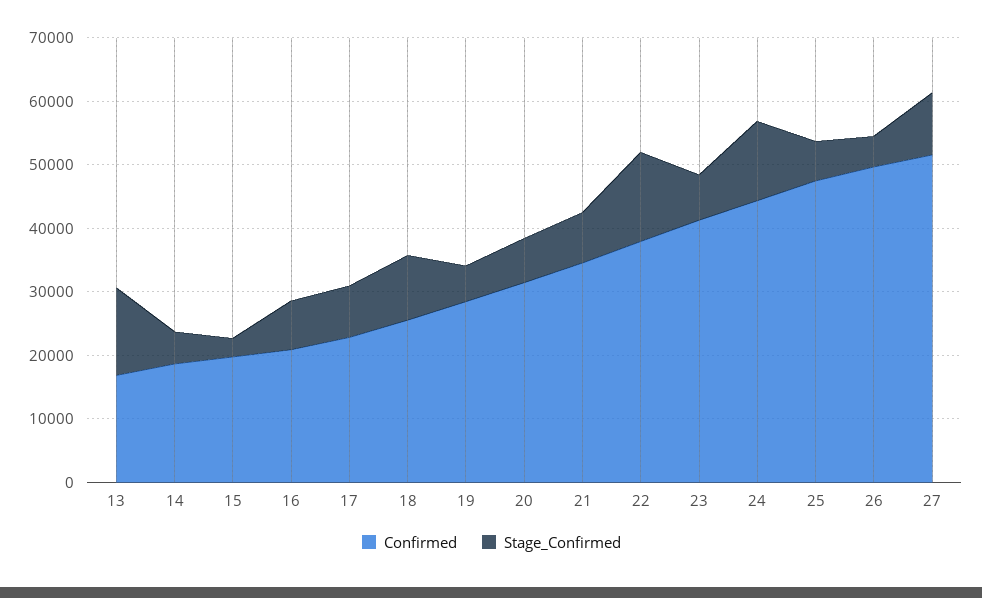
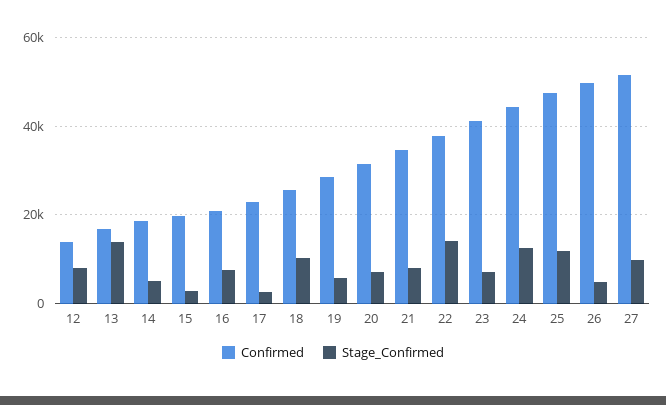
  {
    "Confirmed": {
      "13": 16000,
      "14": 18000,
      "15": 20000,
      "16": 20000,
      "17": 22000,
      "18": 26000,
      "19": 28000,
      "20": 32000,
      "21": 34000,
      "22": 38000,
      "23": 42000,
      "24": 44000,
      "25": 48000,
      "26": 50000,
-     "27": 52000
+     "27": 52000,
+     "12": 14000
    },
    "Stage_Confirmed": {
      "13": 14000,
      "14": 6000,
      "15": 2000,
      "16": 8000,
-     "17": 8000,
+     "17": 2000,
      "18": 10000,
      "19": 6000,
      "20": 8000,
      "21": 8000,
      "22": 14000,
      "23": 8000,
      "24": 12000,
-     "25": 6000,
+     "25": 12000,
      "26": 4000,
-     "27": 10000
+     "27": 10000,
+     "12": 8000
    }
  }

